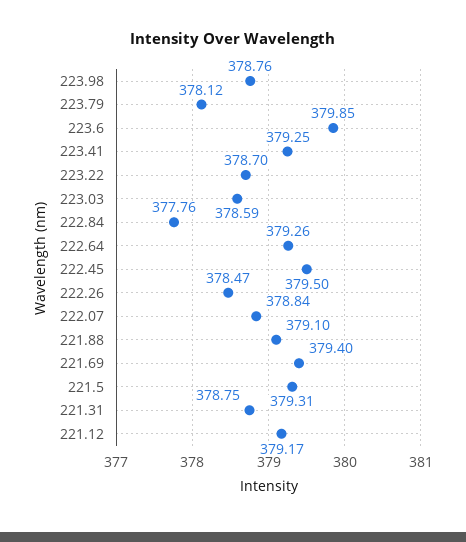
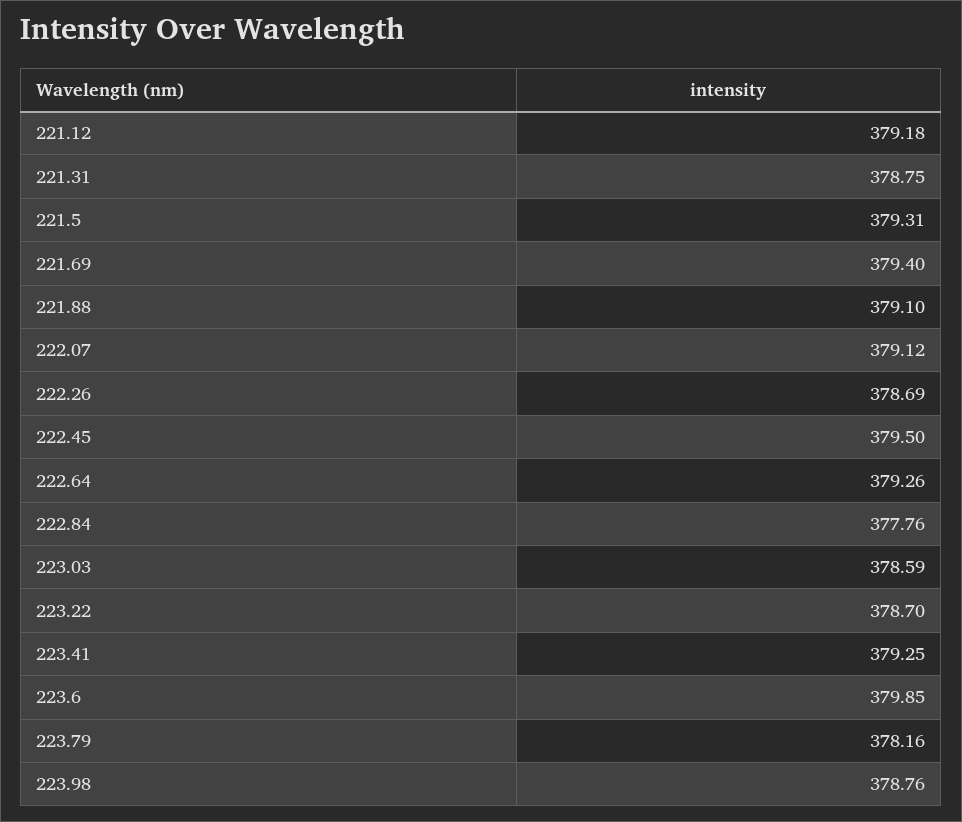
  {
    "223.98": 378.76,
-   "223.79": 378.12,
+   "223.79": 378.16,
    "223.6": 379.85,
    "223.41": 379.25,
    "223.22": 378.7,
    "223.03": 378.59,
    "222.84": 377.76,
    "222.64": 379.26,
    "222.45": 379.5,
-   "222.26": 378.47,
+   "222.26": 378.69,
-   "222.07": 378.84,
+   "222.07": 379.12,
    "221.88": 379.1,
    "221.69": 379.4,
    "221.5": 379.31,
    "221.31": 378.75,
-   "221.12": 379.17
+   "221.12": 379.18
  }

